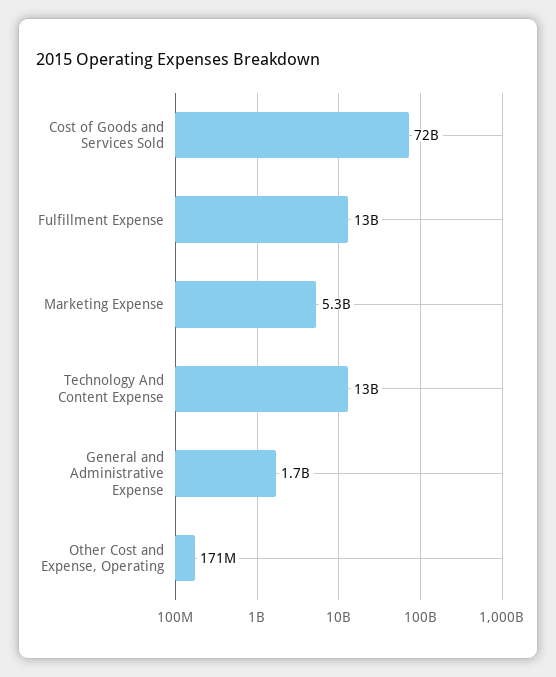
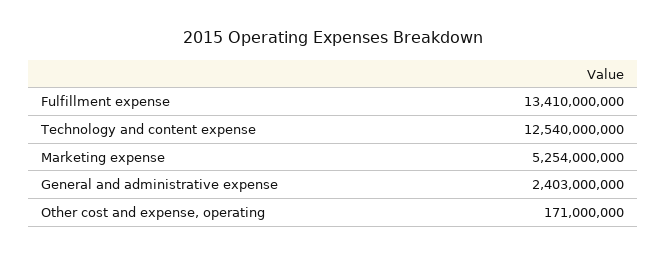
  {
-   "Cost of Goods and Services Sold": 72000000000,
    "Fulfillment Expense": 13410000000,
    "Marketing Expense": 5254000000,
    "Technology And Content Expense": 12540000000,
-   "General and Administrative Expense": 1700000000,
+   "General and Administrative Expense": 2403000000,
    "Other Cost and Expense, Operating": 171000000
  }

